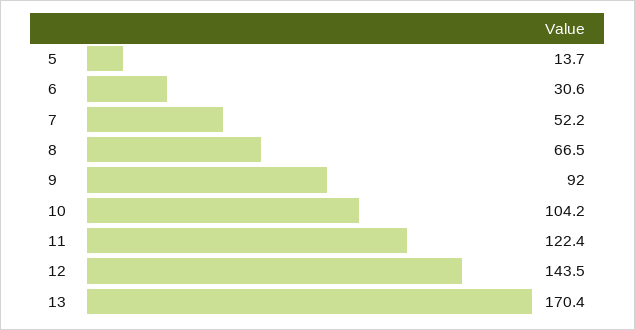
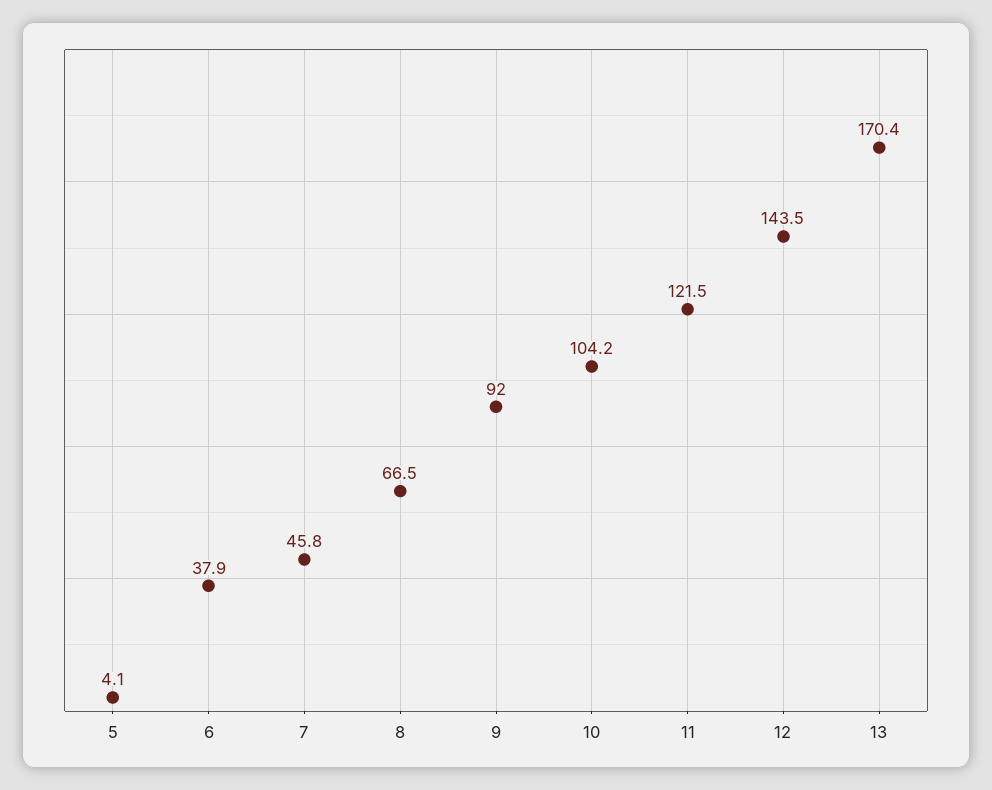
  {
-   "5": 13.7,
+   "5": 4.1,
-   "6": 30.6,
+   "6": 37.9,
-   "7": 52.2,
+   "7": 45.8,
    "8": 66.5,
    "9": 92,
    "10": 104.2,
-   "11": 122.4,
+   "11": 121.5,
    "12": 143.5,
    "13": 170.4
  }

